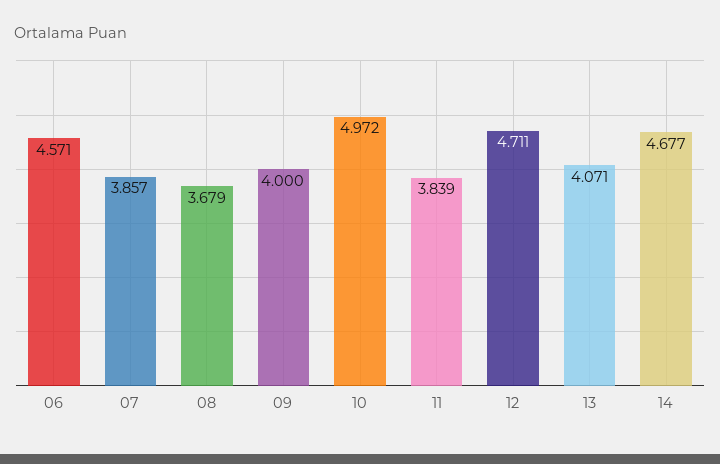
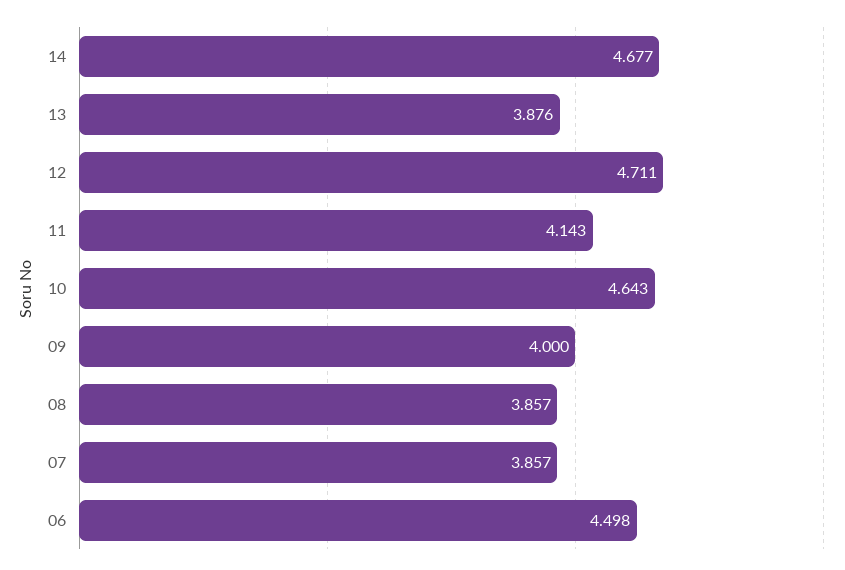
  {
-   "06": 4.571,
+   "06": 4.498,
    "07": 3.857,
-   "08": 3.679,
+   "08": 3.857,
    "09": 4,
-   "10": 4.972,
+   "10": 4.643,
-   "11": 3.839,
+   "11": 4.143,
    "12": 4.711,
-   "13": 4.071,
+   "13": 3.876,
    "14": 4.677
  }

